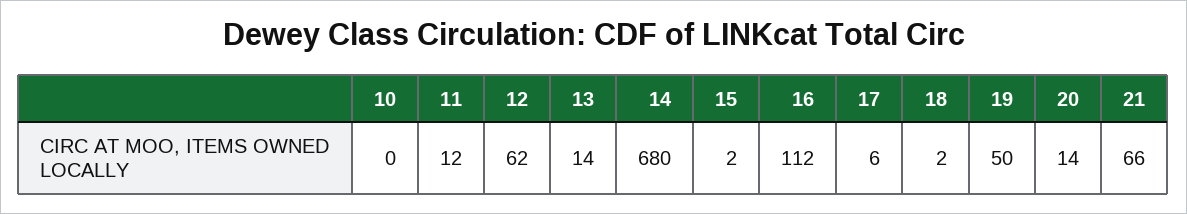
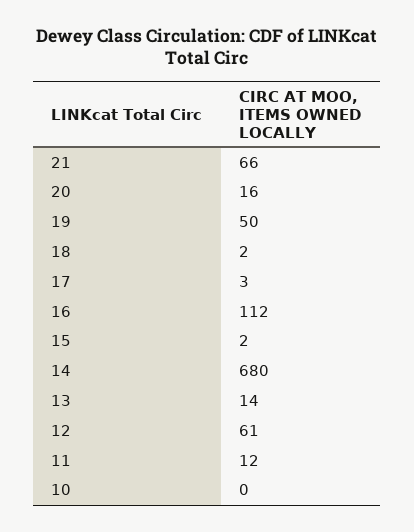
  {
    "10": 0,
    "11": 12,
-   "12": 62,
+   "12": 61,
    "13": 14,
    "14": 680,
    "15": 2,
    "16": 112,
-   "17": 6,
+   "17": 3,
    "18": 2,
    "19": 50,
-   "20": 14,
+   "20": 16,
    "21": 66
  }

